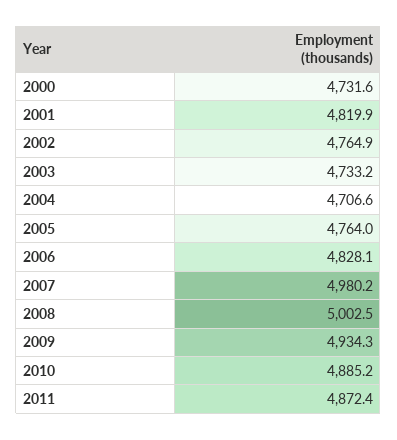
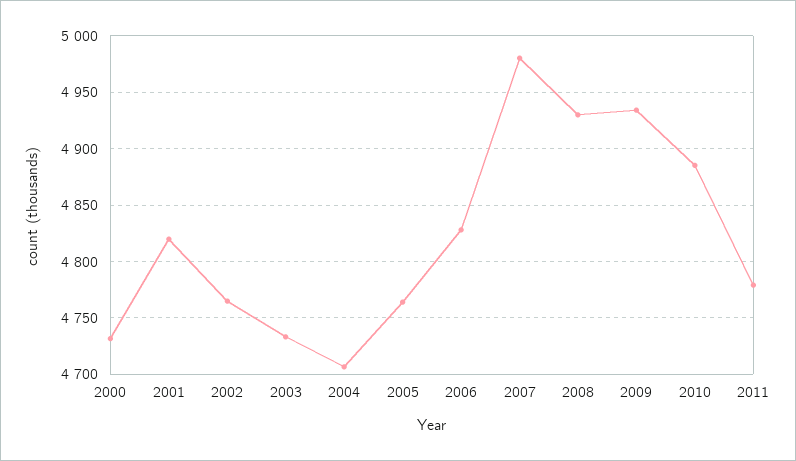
  {
    "2000": 4731.6,
    "2001": 4819.9,
    "2002": 4764.9,
    "2003": 4733.2,
    "2004": 4706.6,
    "2005": 4764,
    "2006": 4828.1,
    "2007": 4980.2,
-   "2008": 5002.5,
+   "2008": 4930,
    "2009": 4934.3,
    "2010": 4885.2,
-   "2011": 4872.4
+   "2011": 4780
  }

